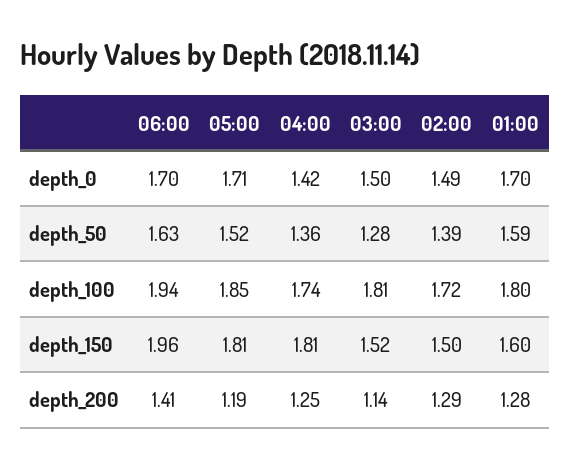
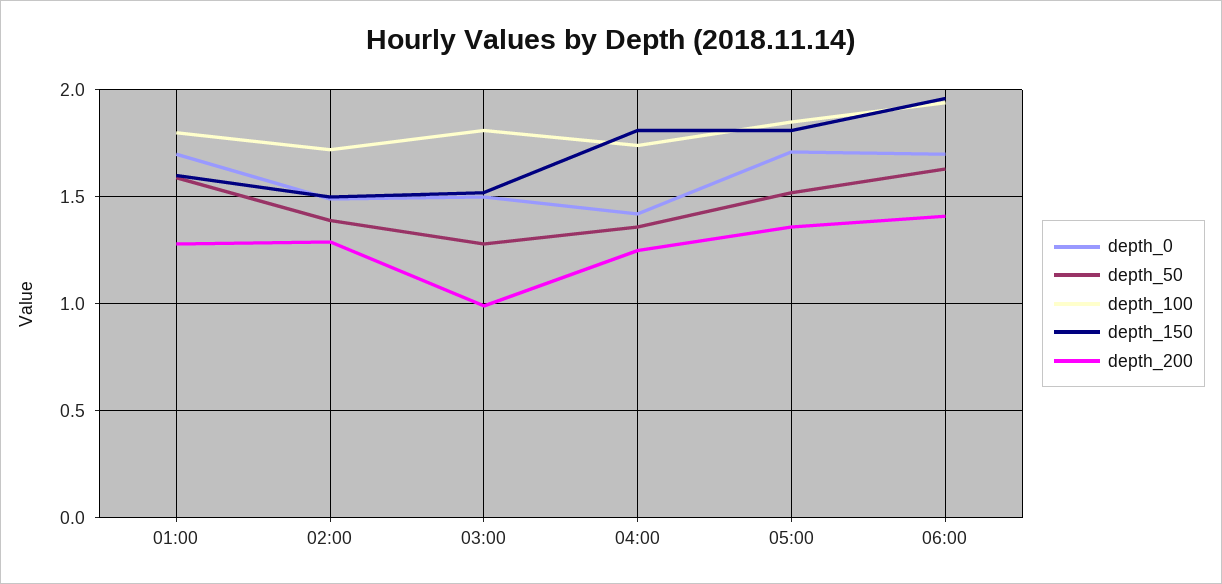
  {
    "depth_0": {
      "06:00": 1.7,
      "05:00": 1.71,
      "04:00": 1.42,
      "03:00": 1.5,
      "02:00": 1.49,
      "01:00": 1.7
    },
    "depth_50": {
      "06:00": 1.63,
      "05:00": 1.52,
      "04:00": 1.36,
      "03:00": 1.28,
      "02:00": 1.39,
      "01:00": 1.59
    },
    "depth_100": {
      "06:00": 1.94,
      "05:00": 1.85,
      "04:00": 1.74,
      "03:00": 1.81,
      "02:00": 1.72,
      "01:00": 1.8
    },
    "depth_150": {
      "06:00": 1.96,
      "05:00": 1.81,
      "04:00": 1.81,
      "03:00": 1.52,
      "02:00": 1.5,
      "01:00": 1.6
    },
    "depth_200": {
      "06:00": 1.41,
-     "05:00": 1.19,
+     "05:00": 1.35,
      "04:00": 1.25,
-     "03:00": 1.14,
+     "03:00": 1,
      "02:00": 1.29,
      "01:00": 1.28
    }
  }

